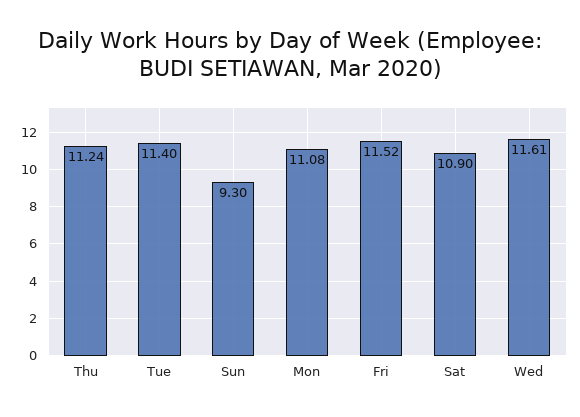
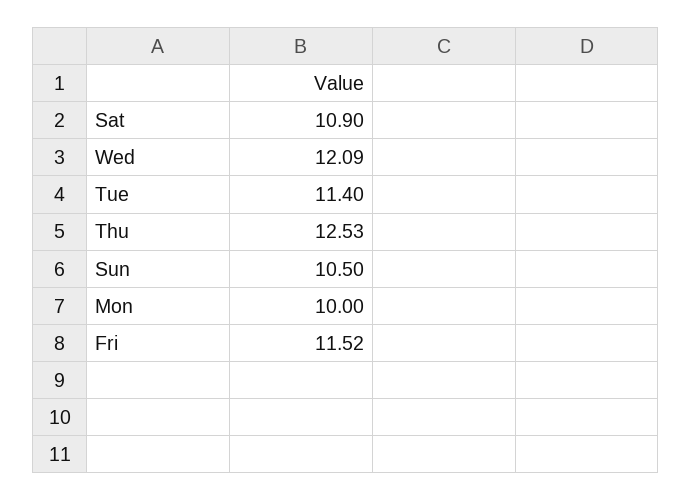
  {
-   "Thu": 11.24,
+   "Thu": 12.53,
    "Tue": 11.4,
-   "Sun": 9.3,
+   "Sun": 10.5,
-   "Mon": 11.08,
+   "Mon": 10,
    "Fri": 11.52,
    "Sat": 10.9,
-   "Wed": 11.61
+   "Wed": 12.09
  }

